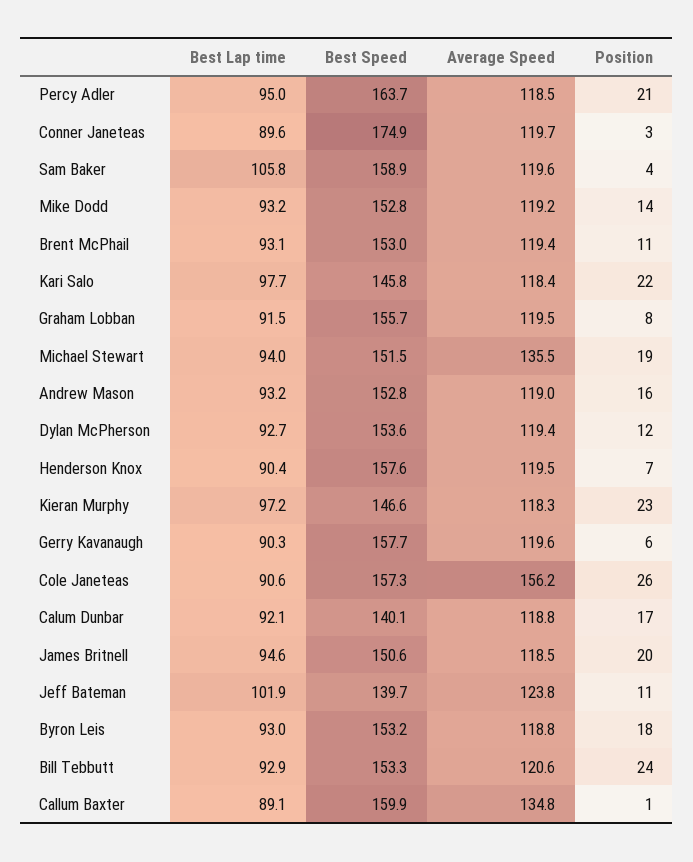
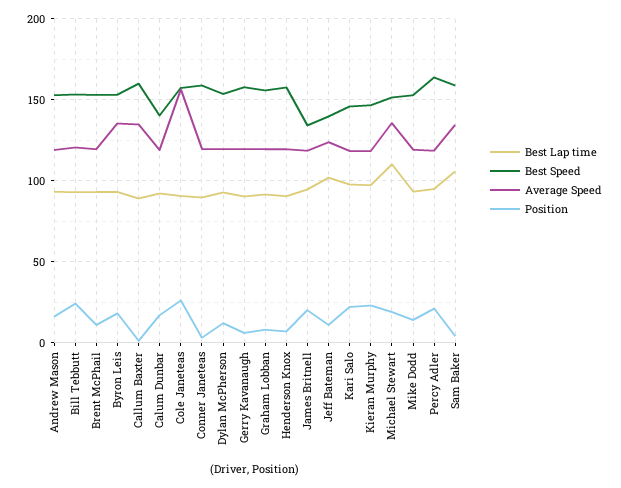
  {
    "Best Lap time": {
      "Percy Adler": 95,
      "Conner Janeteas": 89.6,
      "Sam Baker": 105.8,
      "Mike Dodd": 93.2,
      "Brent McPhail": 93.1,
      "Kari Salo": 97.7,
      "Graham Lobban": 91.5,
-     "Michael Stewart": 94,
+     "Michael Stewart": 110,
      "Andrew Mason": 93.2,
      "Dylan McPherson": 92.7,
      "Henderson Knox": 90.4,
      "Kieran Murphy": 97.2,
      "Gerry Kavanaugh": 90.3,
      "Cole Janeteas": 90.6,
      "Calum Dunbar": 92.1,
      "James Britnell": 94.6,
      "Jeff Bateman": 101.9,
      "Byron Leis": 93,
      "Bill Tebbutt": 92.9,
      "Callum Baxter": 89.1
    },
    "Best Speed": {
      "Percy Adler": 163.7,
-     "Conner Janeteas": 174.9,
+     "Conner Janeteas": 160,
      "Sam Baker": 158.9,
      "Mike Dodd": 152.8,
      "Brent McPhail": 153,
      "Kari Salo": 145.8,
      "Graham Lobban": 155.7,
      "Michael Stewart": 151.5,
      "Andrew Mason": 152.8,
      "Dylan McPherson": 153.6,
      "Henderson Knox": 157.6,
      "Kieran Murphy": 146.6,
      "Gerry Kavanaugh": 157.7,
      "Cole Janeteas": 157.3,
      "Calum Dunbar": 140.1,
-     "James Britnell": 150.6,
+     "James Britnell": 135,
      "Jeff Bateman": 139.7,
      "Byron Leis": 153.2,
      "Bill Tebbutt": 153.3,
      "Callum Baxter": 159.9
    },
    "Average Speed": {
      "Percy Adler": 118.5,
      "Conner Janeteas": 119.7,
-     "Sam Baker": 119.6,
+     "Sam Baker": 135,
      "Mike Dodd": 119.2,
      "Brent McPhail": 119.4,
      "Kari Salo": 118.4,
      "Graham Lobban": 119.5,
      "Michael Stewart": 135.5,
      "Andrew Mason": 119,
      "Dylan McPherson": 119.4,
      "Henderson Knox": 119.5,
      "Kieran Murphy": 118.3,
      "Gerry Kavanaugh": 119.6,
      "Cole Janeteas": 156.2,
      "Calum Dunbar": 118.8,
      "James Britnell": 118.5,
      "Jeff Bateman": 123.8,
-     "Byron Leis": 118.8,
+     "Byron Leis": 135,
      "Bill Tebbutt": 120.6,
      "Callum Baxter": 134.8
    },
    "Position": {
      "Percy Adler": 21,
      "Conner Janeteas": 3,
      "Sam Baker": 4,
      "Mike Dodd": 14,
      "Brent McPhail": 11,
      "Kari Salo": 22,
      "Graham Lobban": 8,
      "Michael Stewart": 19,
      "Andrew Mason": 16,
      "Dylan McPherson": 12,
      "Henderson Knox": 7,
      "Kieran Murphy": 23,
      "Gerry Kavanaugh": 6,
      "Cole Janeteas": 26,
      "Calum Dunbar": 17,
      "James Britnell": 20,
      "Jeff Bateman": 11,
      "Byron Leis": 18,
      "Bill Tebbutt": 24,
      "Callum Baxter": 1
    }
  }

